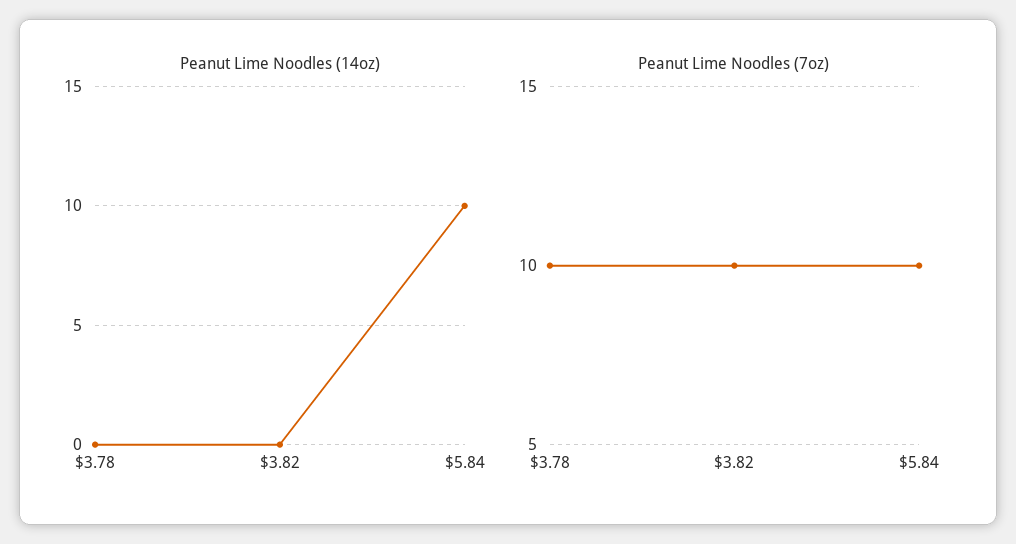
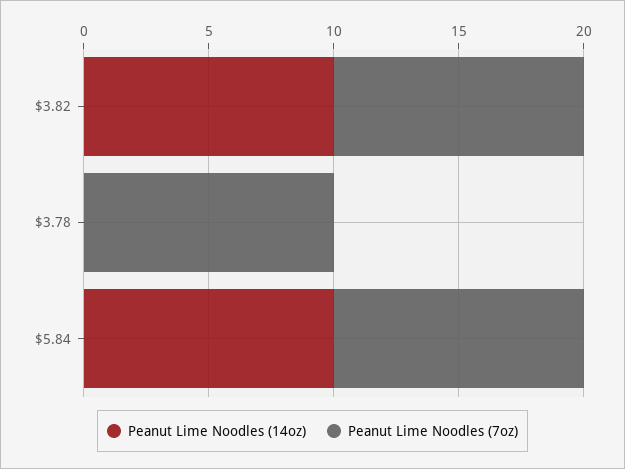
  {
    "Peanut Lime Noodles (14oz)": {
      "$3.78": 0,
-     "$3.82": 0,
+     "$3.82": 10,
      "$5.84": 10
    },
    "Peanut Lime Noodles (7oz)": {
      "$3.78": 10,
      "$3.82": 10,
      "$5.84": 10
    }
  }

